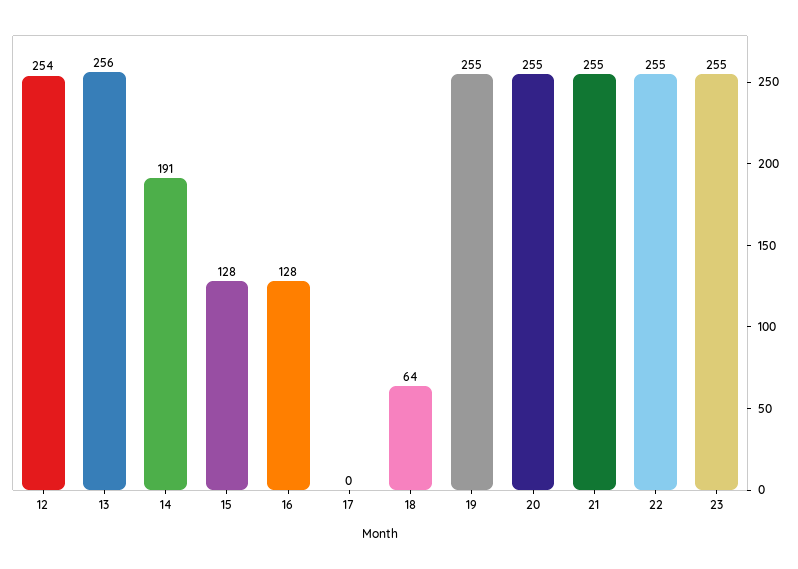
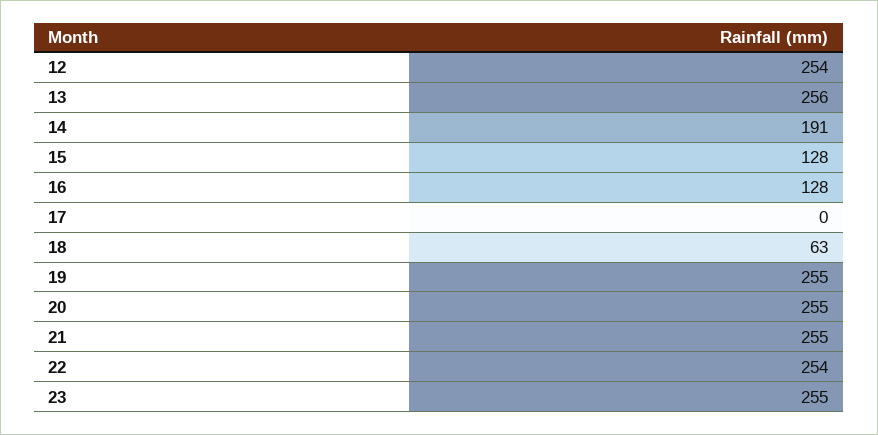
  {
    "12": 254,
    "13": 256,
    "14": 191,
    "15": 128,
    "16": 128,
    "17": 0,
-   "18": 64,
+   "18": 63,
    "19": 255,
    "20": 255,
    "21": 255,
-   "22": 255,
+   "22": 254,
    "23": 255
  }

